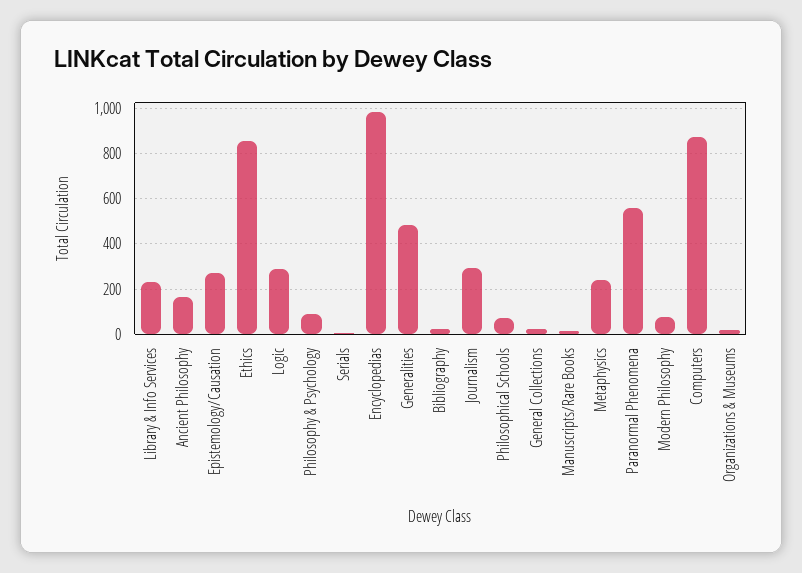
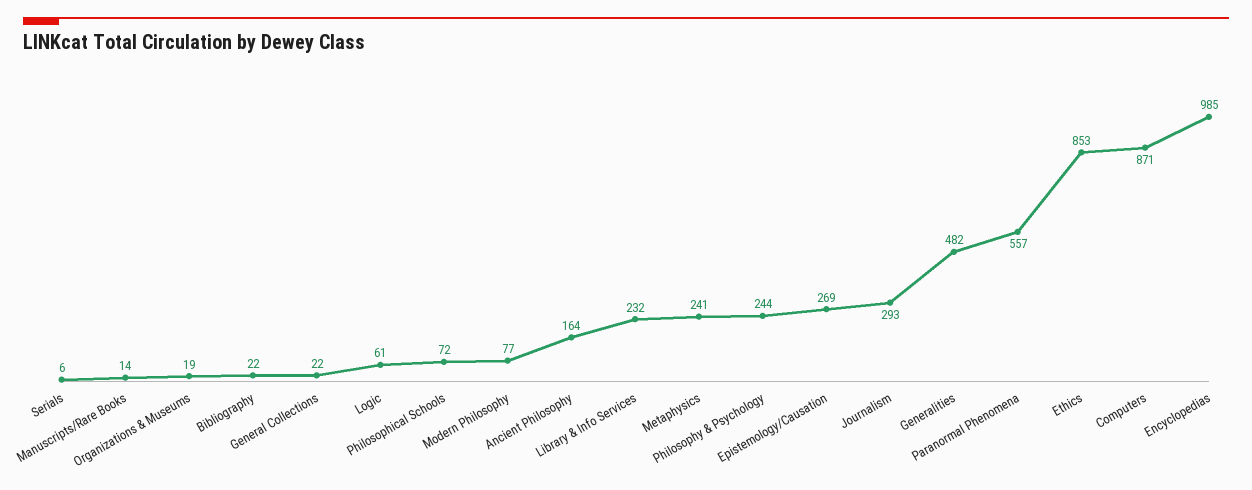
  {
    "Library & Info Services": 232,
    "Ancient Philosophy": 164,
    "Epistemology/Causation": 269,
    "Ethics": 853,
-   "Logic": 300,
+   "Logic": 61,
-   "Philosophy & Psychology": 100,
+   "Philosophy & Psychology": 244,
    "Serials": 6,
    "Encyclopedias": 985,
    "Generalities": 482,
    "Bibliography": 22,
    "Journalism": 293,
    "Philosophical Schools": 72,
    "General Collections": 22,
    "Manuscripts/Rare Books": 14,
    "Metaphysics": 241,
    "Paranormal Phenomena": 557,
    "Modern Philosophy": 77,
    "Computers": 871,
    "Organizations & Museums": 19
  }

